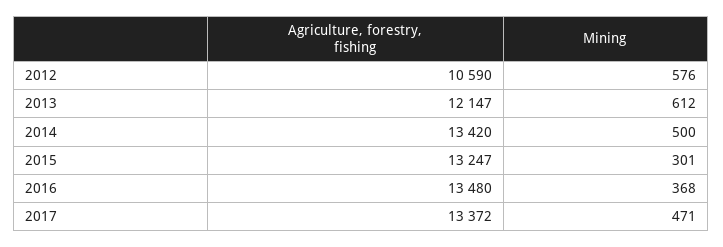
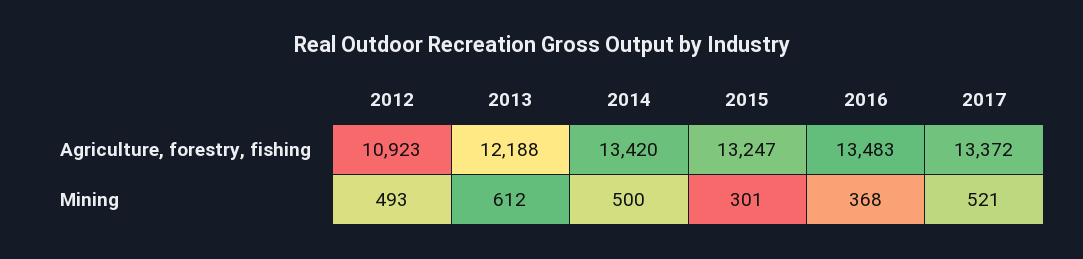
  {
    "Agriculture, forestry, fishing": {
-     "2012": 10590,
+     "2012": 10923,
-     "2013": 12147,
+     "2013": 12188,
      "2014": 13420,
      "2015": 13247,
-     "2016": 13480,
+     "2016": 13483,
      "2017": 13372
    },
    "Mining": {
-     "2012": 576,
+     "2012": 493,
      "2013": 612,
      "2014": 500,
      "2015": 301,
      "2016": 368,
-     "2017": 471
+     "2017": 521
    }
  }

